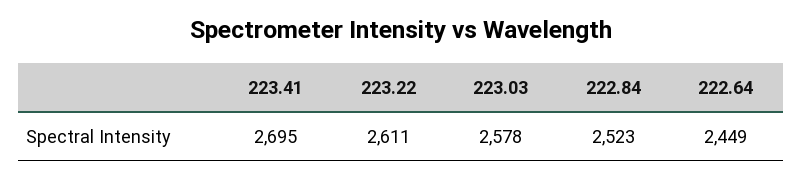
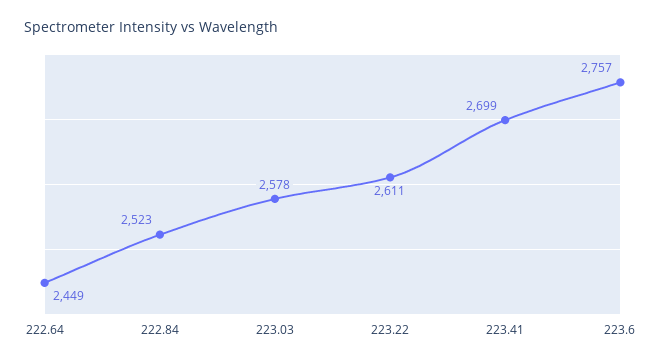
  {
-   "223.41": 2695,
+   "223.41": 2699,
    "223.22": 2611,
    "223.03": 2578,
    "222.84": 2523,
-   "222.64": 2449
+   "222.64": 2449,
+   "223.6": 2757
  }

